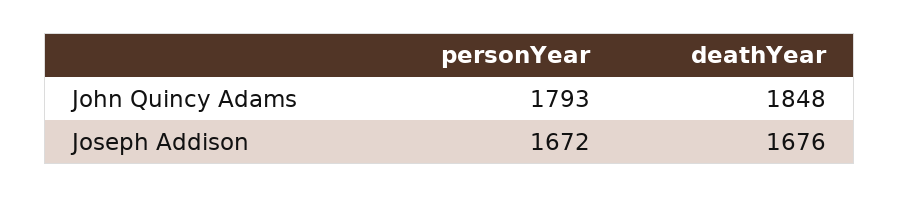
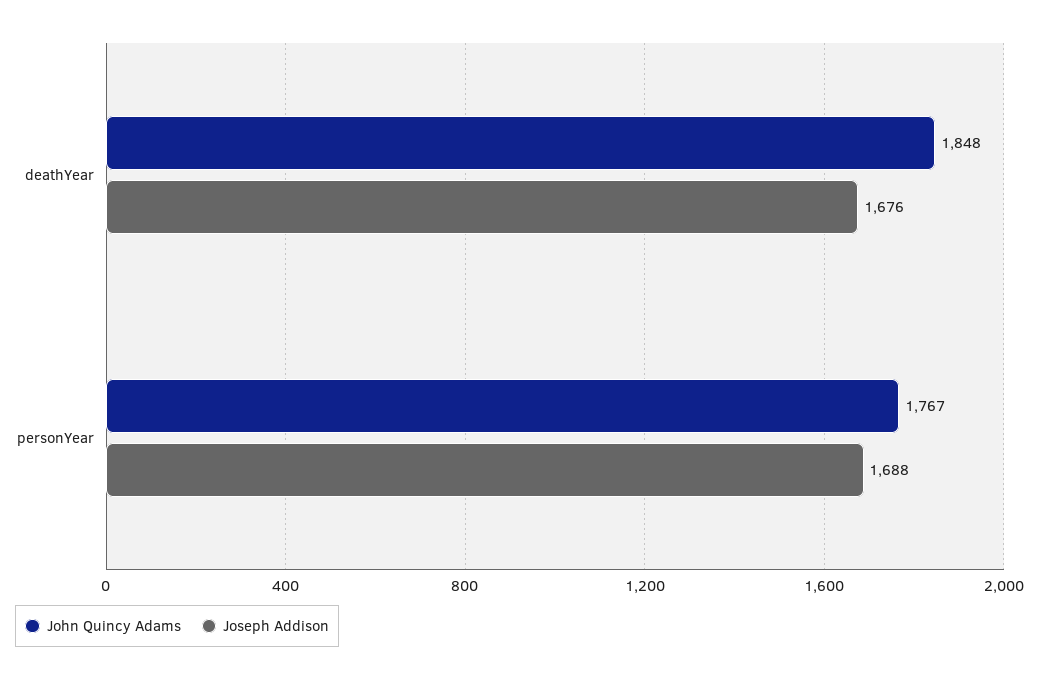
  {
    "John Quincy Adams": {
-     "personYear": 1793,
+     "personYear": 1767,
      "deathYear": 1848
    },
    "Joseph Addison": {
-     "personYear": 1672,
+     "personYear": 1688,
      "deathYear": 1676
    }
  }

